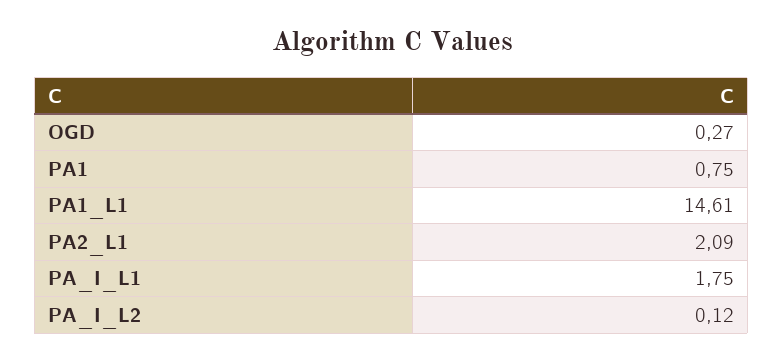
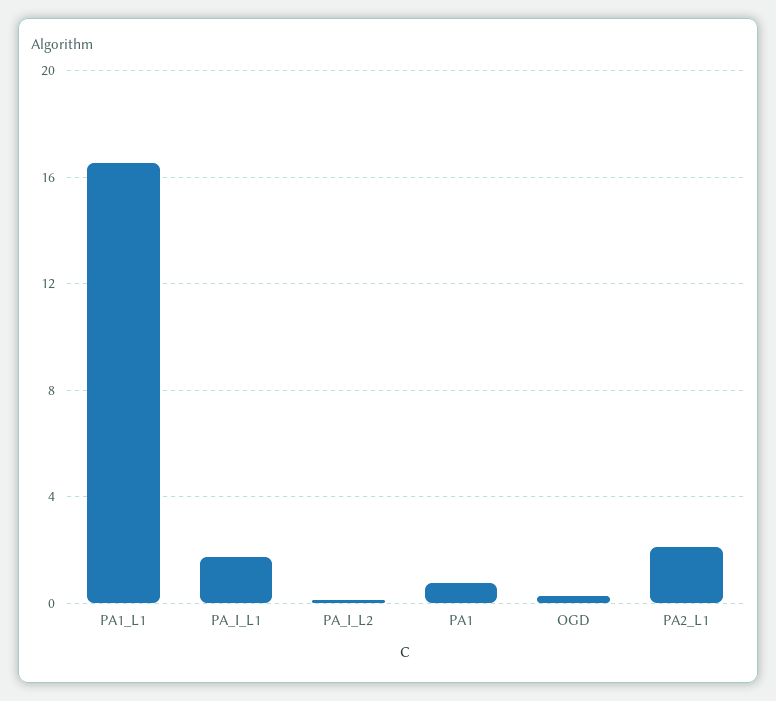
  {
    "OGD": 0.27,
    "PA1": 0.75,
-   "PA1_L1": 14.61,
+   "PA1_L1": 16.5,
    "PA2_L1": 2.09,
    "PA_I_L1": 1.75,
    "PA_I_L2": 0.12
  }

